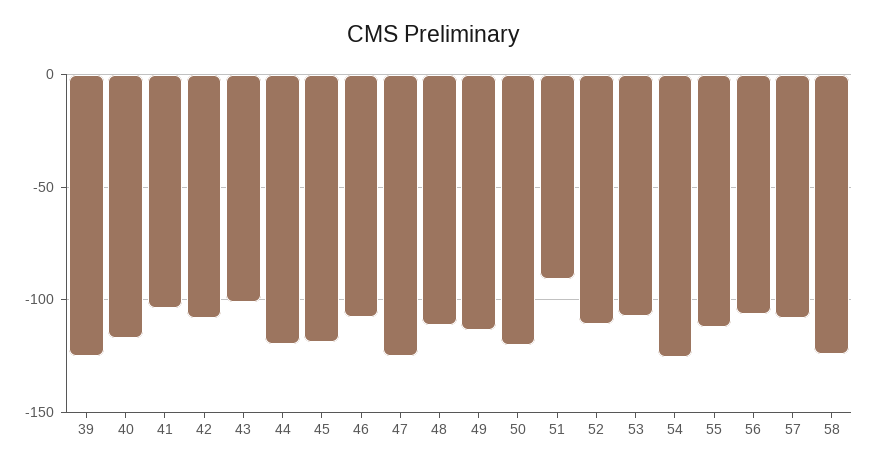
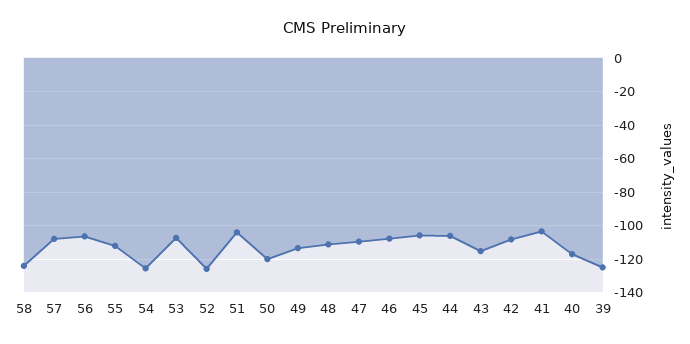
  {
    "39": -125,
    "40": -115,
    "41": -105,
    "42": -110,
-   "43": -100,
+   "43": -115,
-   "44": -120,
+   "44": -105,
-   "45": -120,
+   "45": -105,
    "46": -110,
-   "47": -125,
+   "47": -110,
    "48": -110,
    "49": -115,
    "50": -120,
-   "51": -90,
+   "51": -105,
-   "52": -110,
+   "52": -125,
    "53": -105,
    "54": -125,
    "55": -110,
    "56": -105,
    "57": -110,
    "58": -125
  }

